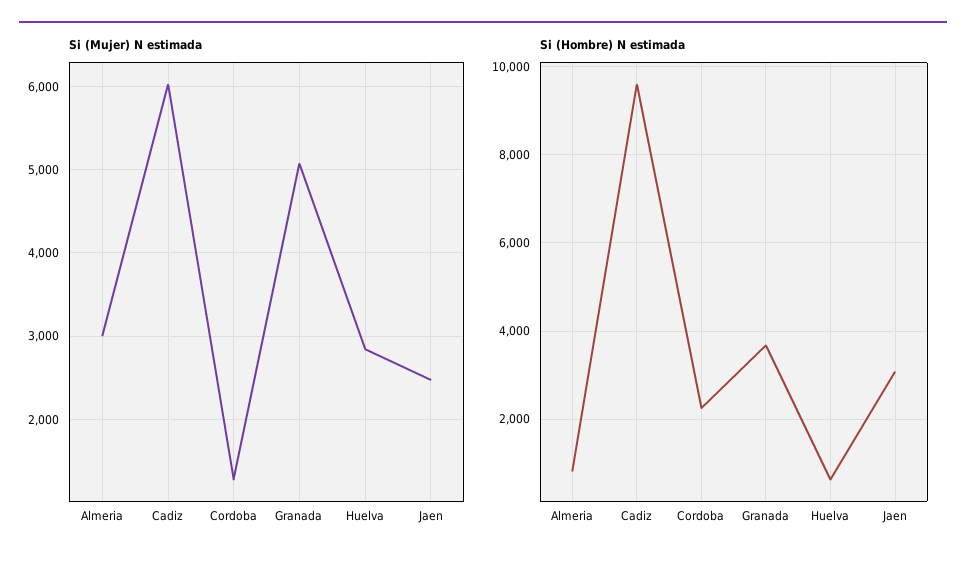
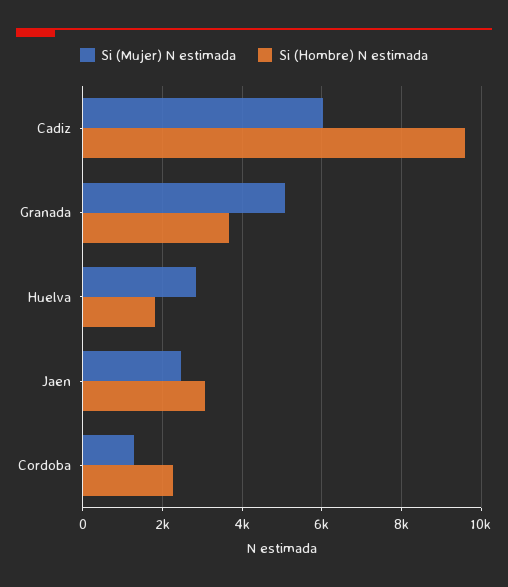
  {
    "Si (Mujer) N estimada": {
-     "Almeria": 3000,
      "Cadiz": 6000,
      "Cordoba": 1300,
      "Granada": 5100,
      "Huelva": 2800,
      "Jaen": 2500
    },
    "Si (Hombre) N estimada": {
-     "Almeria": 800,
      "Cadiz": 9600,
      "Cordoba": 2200,
      "Granada": 3600,
-     "Huelva": 600,
+     "Huelva": 1800,
      "Jaen": 3000
    }
  }

